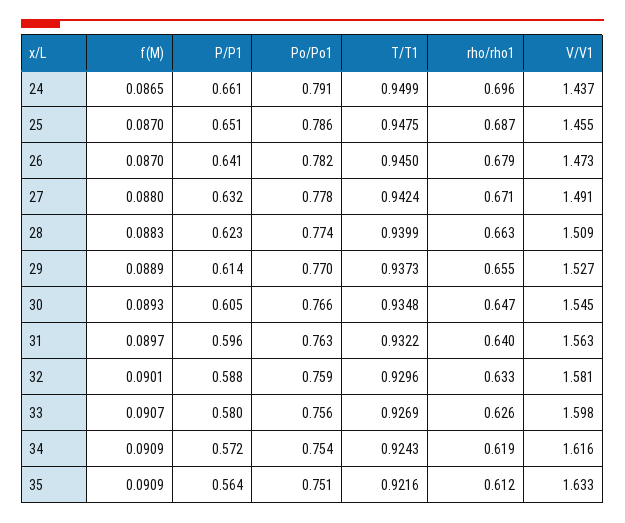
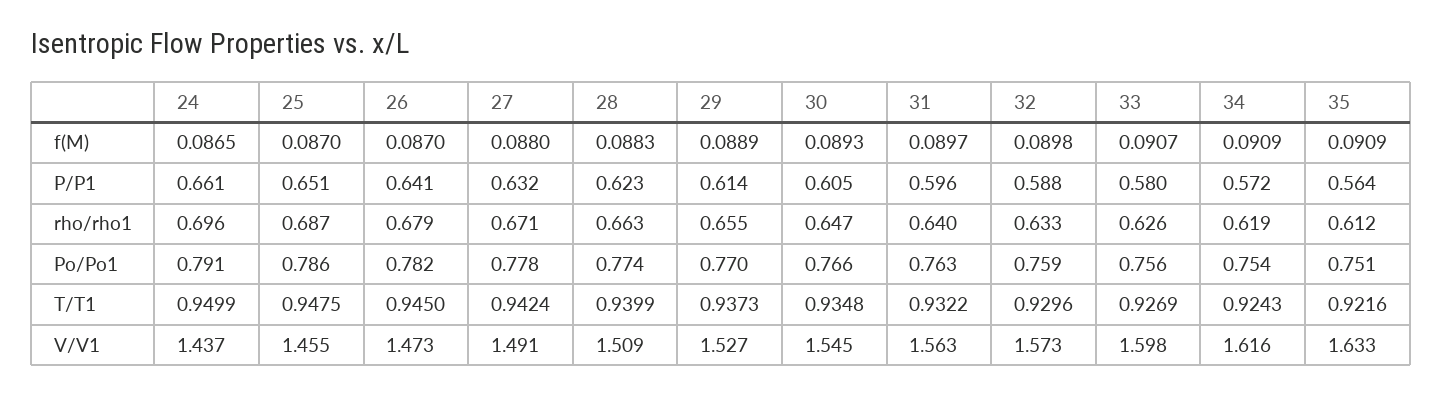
  {
    "f(M)": {
      "24": 0.0865,
      "25": 0.087,
      "26": 0.087,
      "27": 0.088,
      "28": 0.0883,
      "29": 0.0889,
      "30": 0.0893,
      "31": 0.0897,
-     "32": 0.0901,
+     "32": 0.0898,
      "33": 0.0907,
      "34": 0.0909,
      "35": 0.0909
    },
    "P/P1": {
      "24": 0.661,
      "25": 0.651,
      "26": 0.641,
      "27": 0.632,
      "28": 0.623,
      "29": 0.614,
      "30": 0.605,
      "31": 0.596,
      "32": 0.588,
      "33": 0.58,
      "34": 0.572,
      "35": 0.564
    },
    "Po/Po1": {
      "24": 0.791,
      "25": 0.786,
      "26": 0.782,
      "27": 0.778,
      "28": 0.774,
      "29": 0.77,
      "30": 0.766,
      "31": 0.763,
      "32": 0.759,
      "33": 0.756,
      "34": 0.754,
      "35": 0.751
    },
    "T/T1": {
      "24": 0.9499,
      "25": 0.9475,
      "26": 0.945,
      "27": 0.9424,
      "28": 0.9399,
      "29": 0.9373,
      "30": 0.9348,
      "31": 0.9322,
      "32": 0.9296,
      "33": 0.9269,
      "34": 0.9243,
      "35": 0.9216
    },
    "rho/rho1": {
      "24": 0.696,
      "25": 0.687,
      "26": 0.679,
      "27": 0.671,
      "28": 0.663,
      "29": 0.655,
      "30": 0.647,
      "31": 0.64,
      "32": 0.633,
      "33": 0.626,
      "34": 0.619,
      "35": 0.612
    },
    "V/V1": {
      "24": 1.437,
      "25": 1.455,
      "26": 1.473,
      "27": 1.491,
      "28": 1.509,
      "29": 1.527,
      "30": 1.545,
      "31": 1.563,
-     "32": 1.581,
+     "32": 1.573,
      "33": 1.598,
      "34": 1.616,
      "35": 1.633
    }
  }

